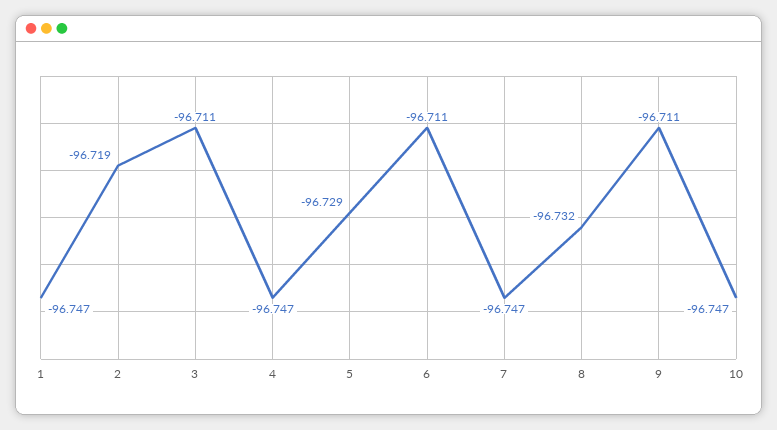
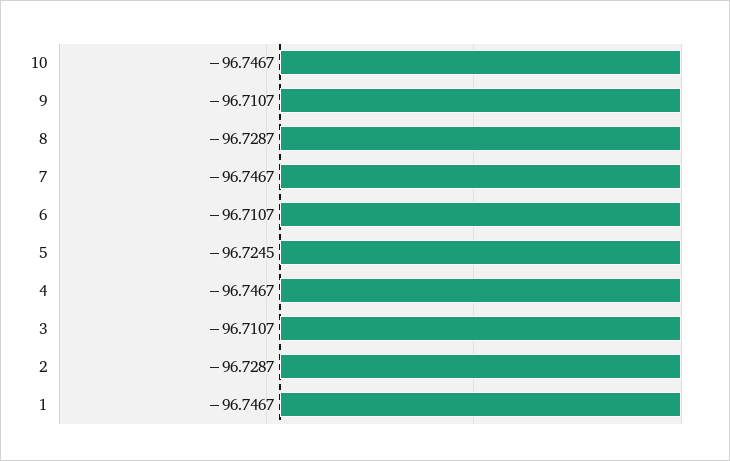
  {
    "1": -96.7467,
-   "2": -96.719,
+   "2": -96.7287,
    "3": -96.7107,
    "4": -96.7467,
-   "5": -96.729,
+   "5": -96.7245,
    "6": -96.7107,
    "7": -96.7467,
-   "8": -96.732,
+   "8": -96.7287,
    "9": -96.7107,
    "10": -96.7467
  }

